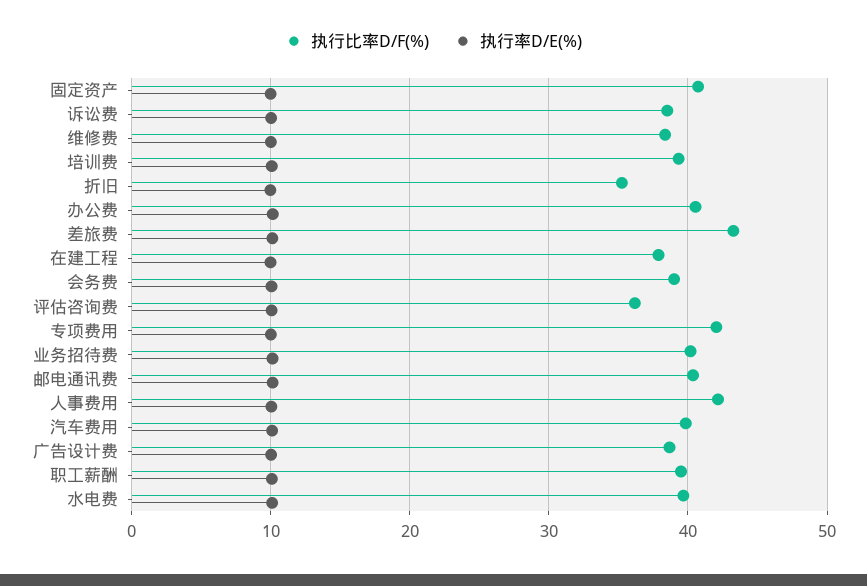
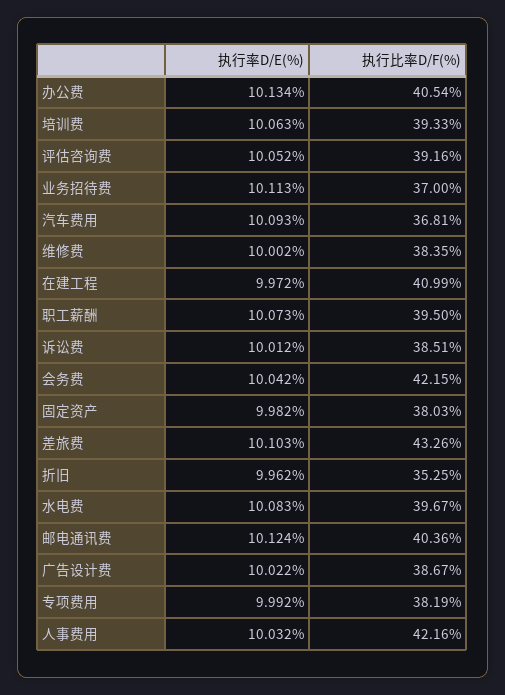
  {
    "执行比率D/F(%)": {
-     "固定资产": 41,
+     "固定资产": 38.03,
      "诉讼费": 38.51,
      "维修费": 38.35,
      "培训费": 39.33,
      "折旧": 35.25,
      "办公费": 40.54,
      "差旅费": 43.26,
-     "在建工程": 38,
+     "在建工程": 40.99,
-     "会务费": 39,
+     "会务费": 42.15,
-     "评估咨询费": 36,
+     "评估咨询费": 39.16,
-     "专项费用": 42,
+     "专项费用": 38.19,
-     "业务招待费": 40,
+     "业务招待费": 37,
      "邮电通讯费": 40.36,
      "人事费用": 42.16,
-     "汽车费用": 40,
+     "汽车费用": 36.81,
      "广告设计费": 38.67,
      "职工薪酬": 39.5,
      "水电费": 39.67
    },
    "执行率D/E(%)": {
      "固定资产": 9.982,
      "诉讼费": 10.012,
      "维修费": 10.002,
      "培训费": 10.063,
      "折旧": 9.962,
      "办公费": 10.134,
      "差旅费": 10.103,
      "在建工程": 9.972,
      "会务费": 10.042,
      "评估咨询费": 10.052,
      "专项费用": 9.992,
      "业务招待费": 10.113,
      "邮电通讯费": 10.124,
      "人事费用": 10.032,
      "汽车费用": 10.093,
      "广告设计费": 10.022,
      "职工薪酬": 10.073,
      "水电费": 10.083
    }
  }

